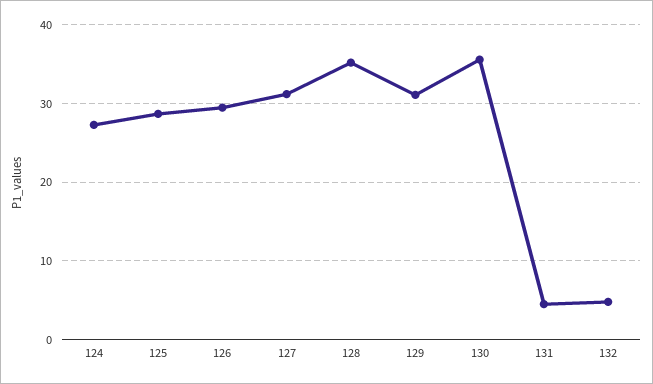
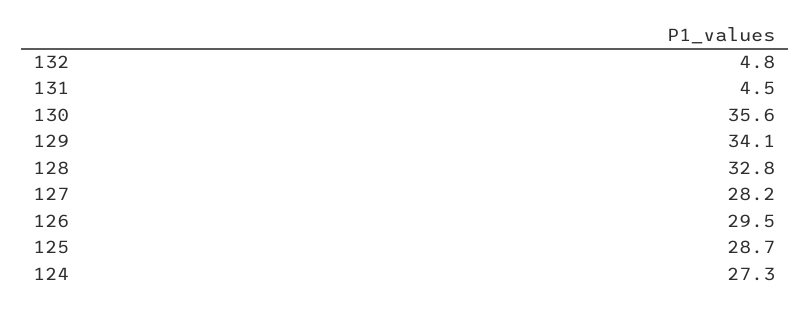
  {
    "124": 27.3,
    "125": 28.7,
    "126": 29.5,
-   "127": 31,
+   "127": 28.2,
-   "128": 35,
+   "128": 32.8,
-   "129": 31,
+   "129": 34.1,
    "130": 35.6,
    "131": 4.5,
    "132": 4.8
  }

